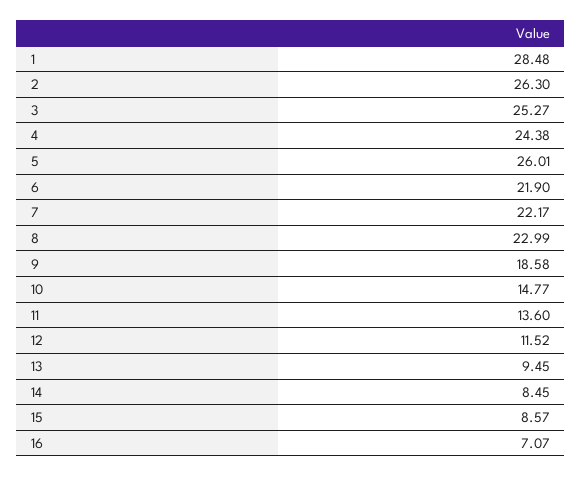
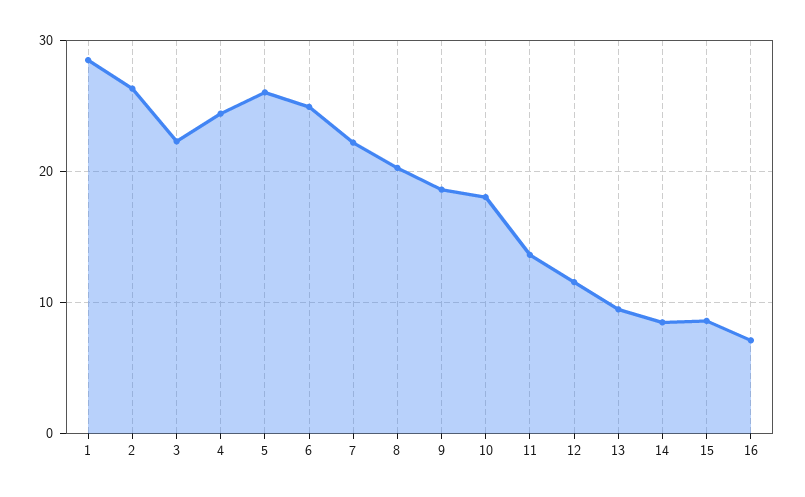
  {
    "1": 28.48,
    "2": 26.3,
-   "3": 25.27,
+   "3": 22,
    "4": 24.38,
    "5": 26.01,
-   "6": 21.9,
+   "6": 25,
    "7": 22.17,
-   "8": 22.99,
+   "8": 20,
    "9": 18.58,
-   "10": 14.77,
+   "10": 18,
    "11": 13.6,
    "12": 11.52,
    "13": 9.45,
    "14": 8.45,
    "15": 8.57,
    "16": 7.07
  }

